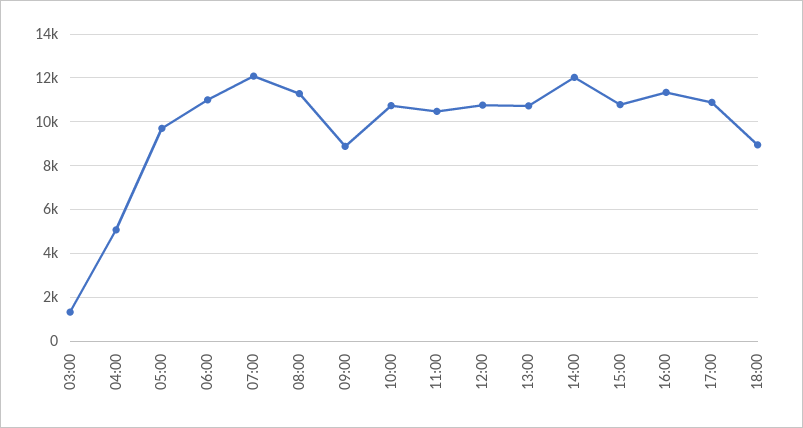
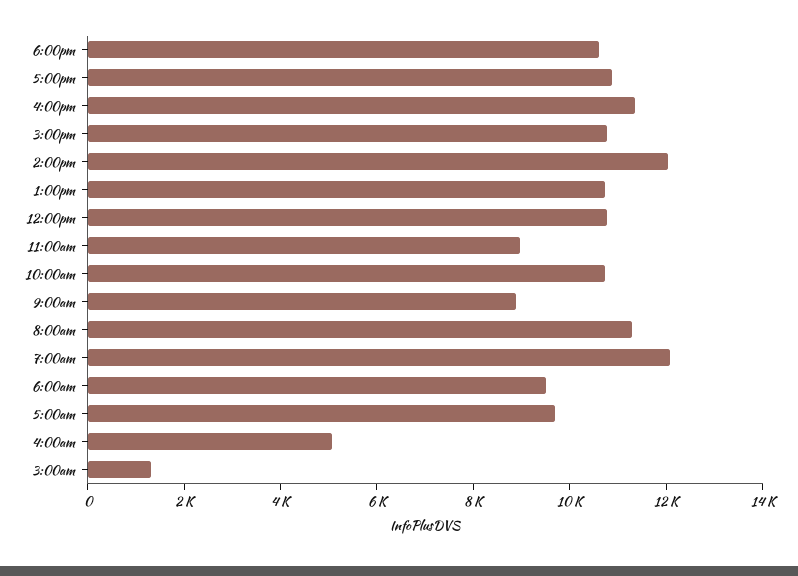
  {
    "03:00": 1500,
    "04:00": 5000,
    "05:00": 9500,
-   "06:00": 11000,
+   "06:00": 9500,
    "07:00": 12000,
    "08:00": 11500,
    "09:00": 9000,
    "10:00": 10500,
-   "11:00": 10500,
+   "11:00": 9000,
    "12:00": 11000,
    "13:00": 10500,
    "14:00": 12000,
    "15:00": 11000,
    "16:00": 11500,
    "17:00": 11000,
-   "18:00": 9000
+   "18:00": 10500
  }

